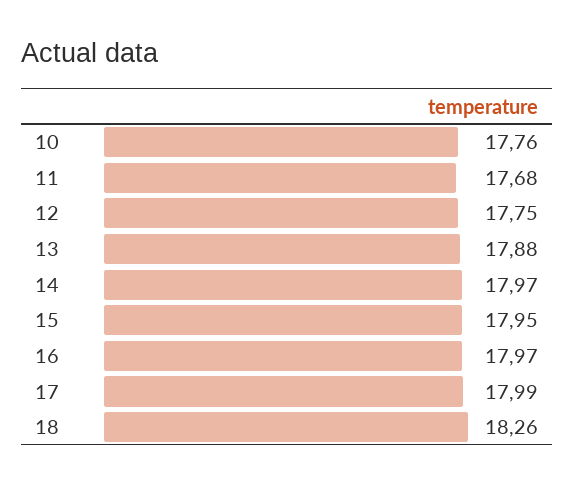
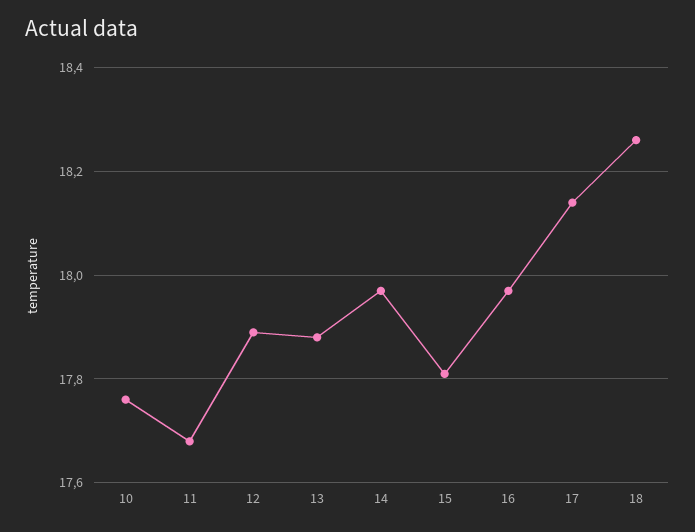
  {
    "10": 17.76,
    "11": 17.68,
-   "12": 17.75,
+   "12": 17.9,
    "13": 17.88,
    "14": 17.97,
-   "15": 17.95,
+   "15": 17.8,
    "16": 17.97,
-   "17": 17.99,
+   "17": 18.15,
    "18": 18.26
  }

